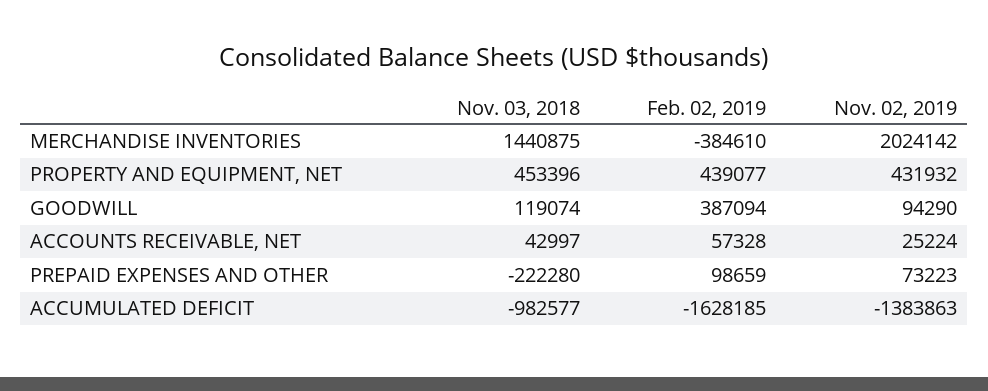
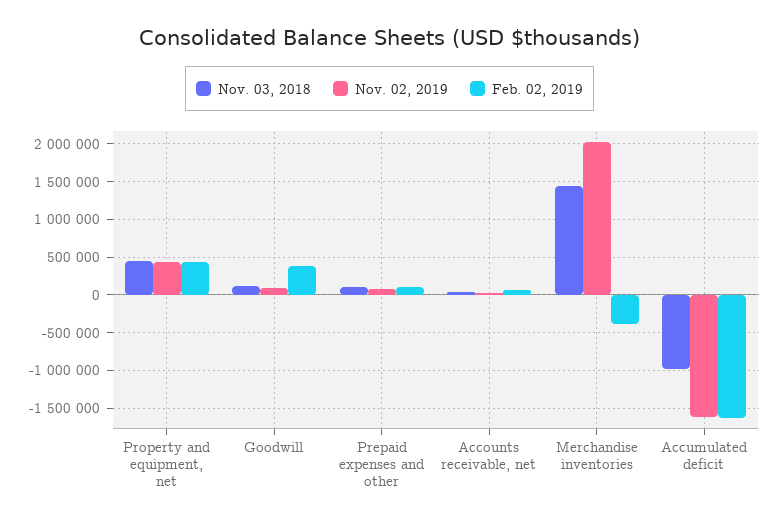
  {
    "Nov. 03, 2018": {
      "MERCHANDISE INVENTORIES": 1440875,
      "PROPERTY AND EQUIPMENT, NET": 453396,
      "GOODWILL": 119074,
      "ACCOUNTS RECEIVABLE, NET": 42997,
-     "PREPAID EXPENSES AND OTHER": -222280,
+     "PREPAID EXPENSES AND OTHER": 100000,
      "ACCUMULATED DEFICIT": -982577
    },
    "Feb. 02, 2019": {
      "MERCHANDISE INVENTORIES": -384610,
      "PROPERTY AND EQUIPMENT, NET": 439077,
      "GOODWILL": 387094,
      "ACCOUNTS RECEIVABLE, NET": 57328,
      "PREPAID EXPENSES AND OTHER": 98659,
      "ACCUMULATED DEFICIT": -1628185
    },
    "Nov. 02, 2019": {
      "MERCHANDISE INVENTORIES": 2024142,
      "PROPERTY AND EQUIPMENT, NET": 431932,
      "GOODWILL": 94290,
      "ACCOUNTS RECEIVABLE, NET": 25224,
      "PREPAID EXPENSES AND OTHER": 73223,
-     "ACCUMULATED DEFICIT": -1383863
+     "ACCUMULATED DEFICIT": -1600000
    }
  }

